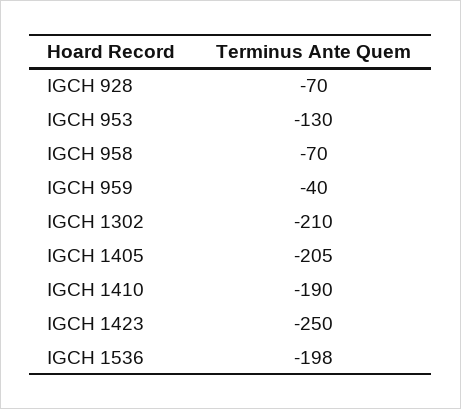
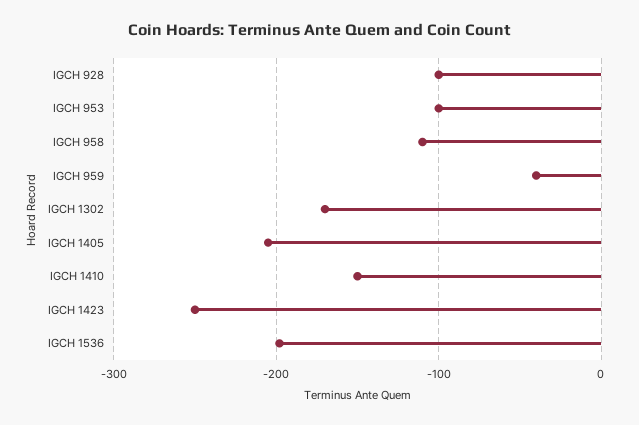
  {
-   "IGCH 928": -70,
+   "IGCH 928": -100,
-   "IGCH 953": -130,
+   "IGCH 953": -100,
-   "IGCH 958": -70,
+   "IGCH 958": -110,
    "IGCH 959": -40,
-   "IGCH 1302": -210,
+   "IGCH 1302": -170,
    "IGCH 1405": -205,
-   "IGCH 1410": -190,
+   "IGCH 1410": -150,
    "IGCH 1423": -250,
    "IGCH 1536": -198
  }

